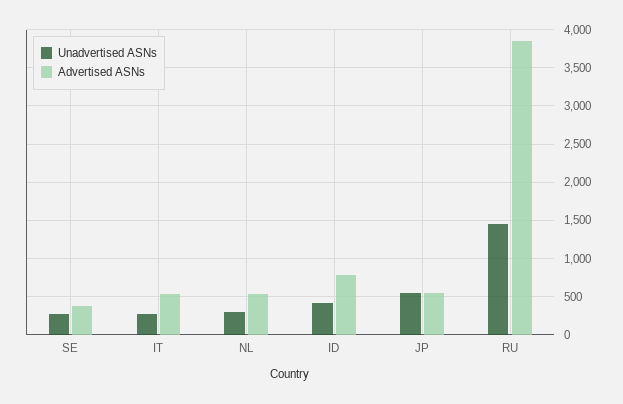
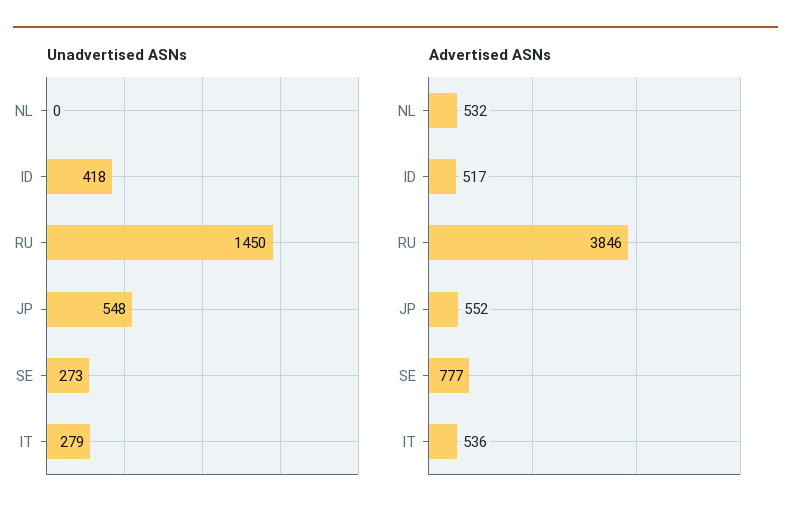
  {
    "Unadvertised ASNs": {
      "SE": 273,
      "IT": 279,
-     "NL": 300,
+     "NL": 0,
      "ID": 418,
      "JP": 548,
      "RU": 1450
    },
    "Advertised ASNs": {
-     "SE": 400,
+     "SE": 777,
      "IT": 536,
      "NL": 532,
-     "ID": 800,
+     "ID": 517,
      "JP": 552,
      "RU": 3846
    }
  }

